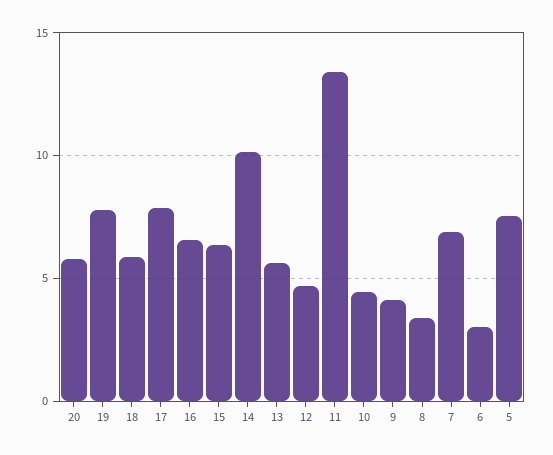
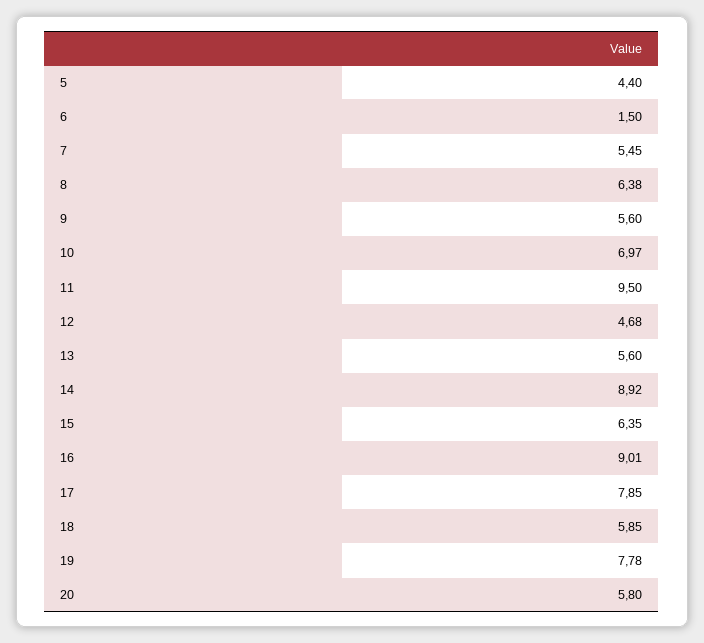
  {
    "20": 5.8,
    "19": 7.78,
    "18": 5.85,
    "17": 7.85,
-   "16": 6.5,
+   "16": 9.01,
    "15": 6.35,
-   "14": 10,
+   "14": 8.92,
    "13": 5.6,
    "12": 4.68,
-   "11": 13.5,
+   "11": 9.5,
-   "10": 4.5,
+   "10": 6.97,
-   "9": 4,
+   "9": 5.6,
-   "8": 3.5,
+   "8": 6.38,
-   "7": 7,
+   "7": 5.45,
-   "6": 3,
+   "6": 1.5,
-   "5": 7.5
+   "5": 4.4
  }

